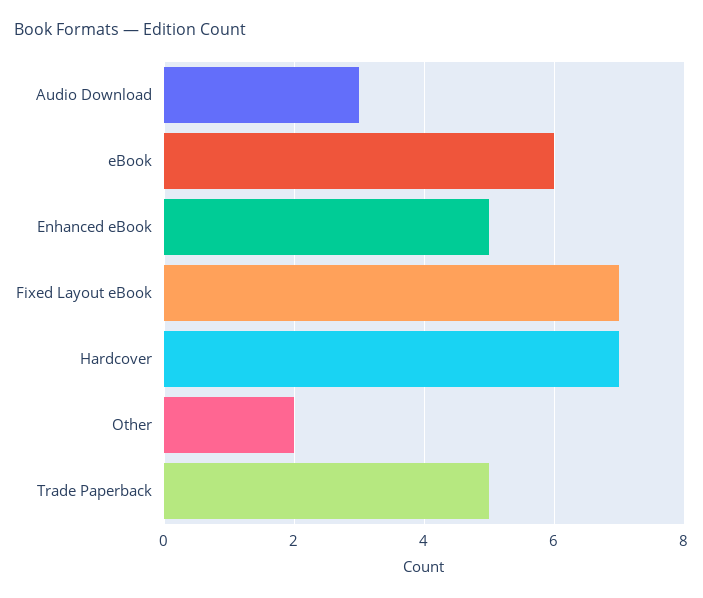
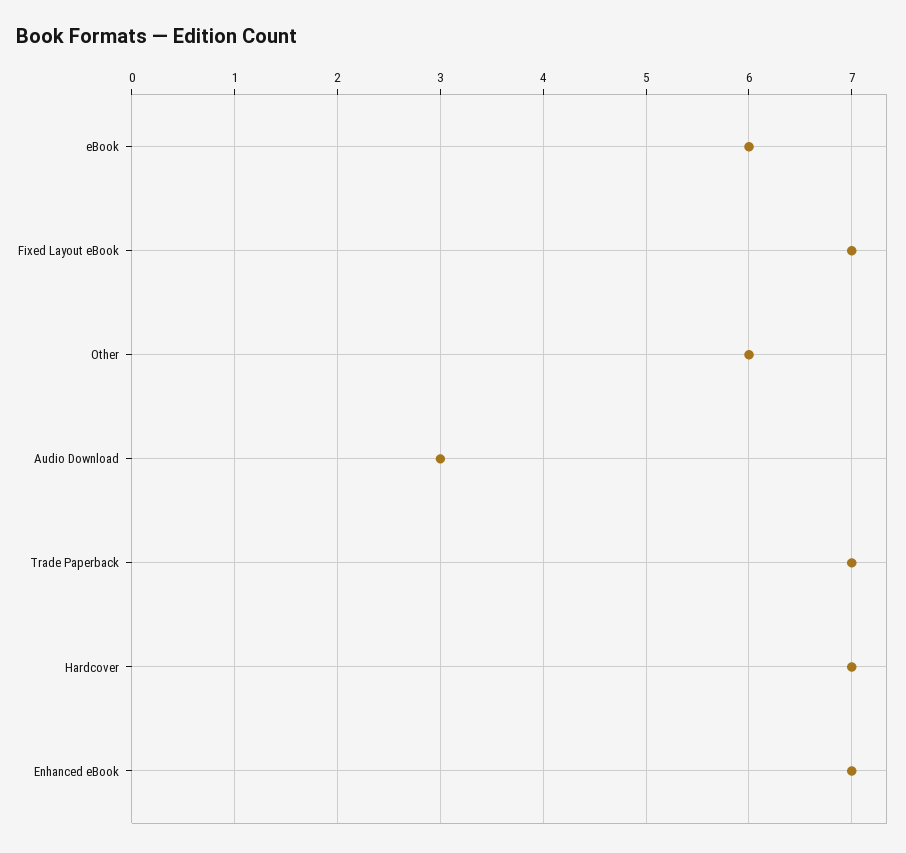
  {
    "Audio Download": 3,
    "eBook": 6,
-   "Enhanced eBook": 5,
+   "Enhanced eBook": 7,
    "Fixed Layout eBook": 7,
    "Hardcover": 7,
-   "Other": 2,
+   "Other": 6,
-   "Trade Paperback": 5
+   "Trade Paperback": 7
  }

